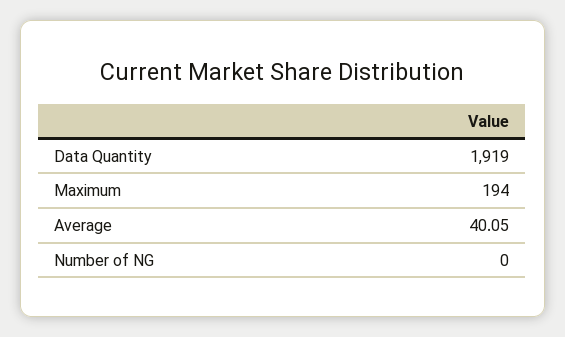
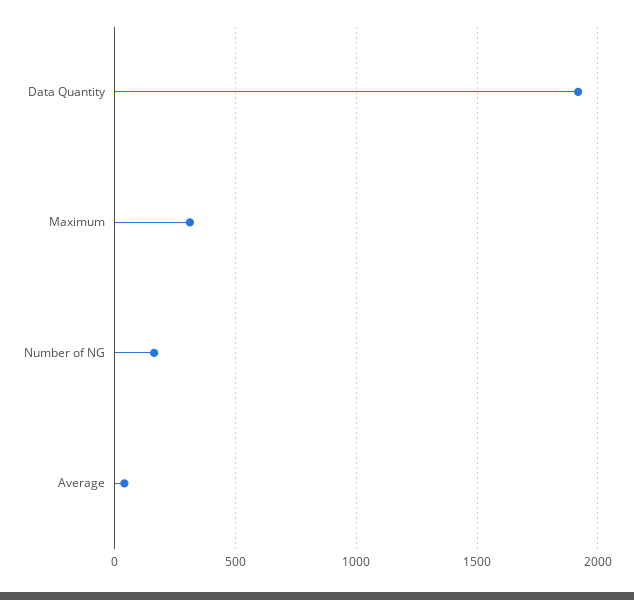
  {
    "Data Quantity": 1919,
-   "Maximum": 194,
+   "Maximum": 300,
    "Average": 40.05,
-   "Number of NG": 0
+   "Number of NG": 150
  }

